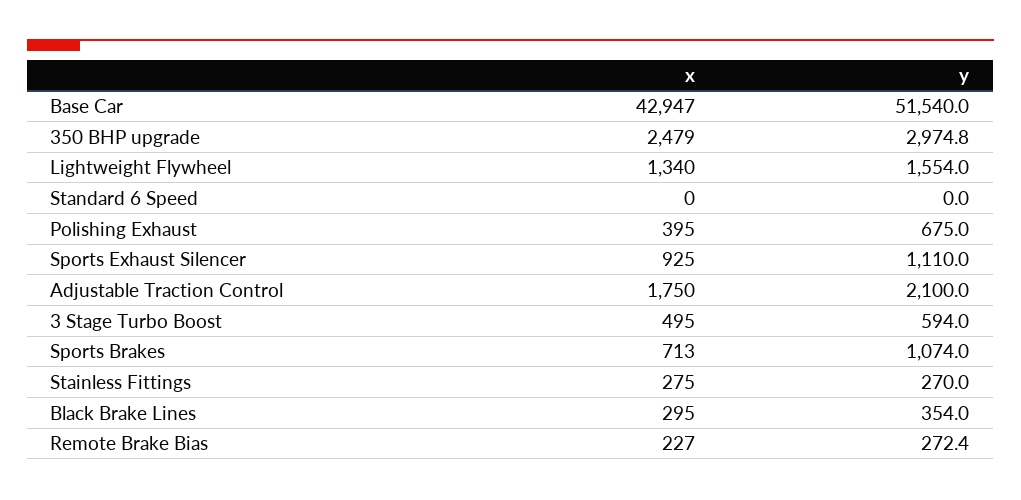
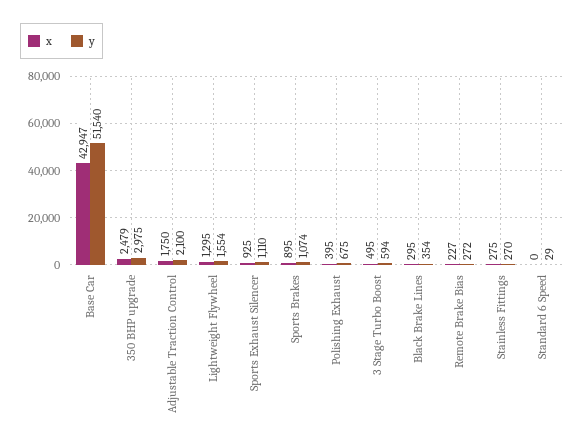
  {
    "x": {
      "Base Car": 42947,
      "350 BHP upgrade": 2479,
-     "Lightweight Flywheel": 1340,
+     "Lightweight Flywheel": 1295,
      "Standard 6 Speed": 0,
      "Polishing Exhaust": 395,
      "Sports Exhaust Silencer": 925,
      "Adjustable Traction Control": 1750,
      "3 Stage Turbo Boost": 495,
-     "Sports Brakes": 713,
+     "Sports Brakes": 895,
      "Stainless Fittings": 275,
      "Black Brake Lines": 295,
      "Remote Brake Bias": 227
    },
    "y": {
      "Base Car": 51540,
      "350 BHP upgrade": 2974.8,
      "Lightweight Flywheel": 1554,
-     "Standard 6 Speed": 0,
+     "Standard 6 Speed": 29,
      "Polishing Exhaust": 675,
      "Sports Exhaust Silencer": 1110,
      "Adjustable Traction Control": 2100,
      "3 Stage Turbo Boost": 594,
      "Sports Brakes": 1074,
      "Stainless Fittings": 270,
      "Black Brake Lines": 354,
      "Remote Brake Bias": 272.4
    }
  }

